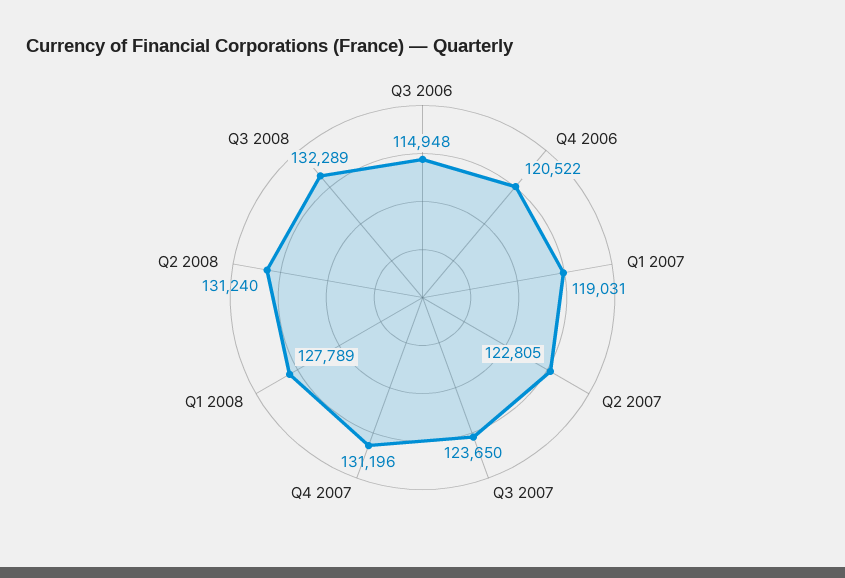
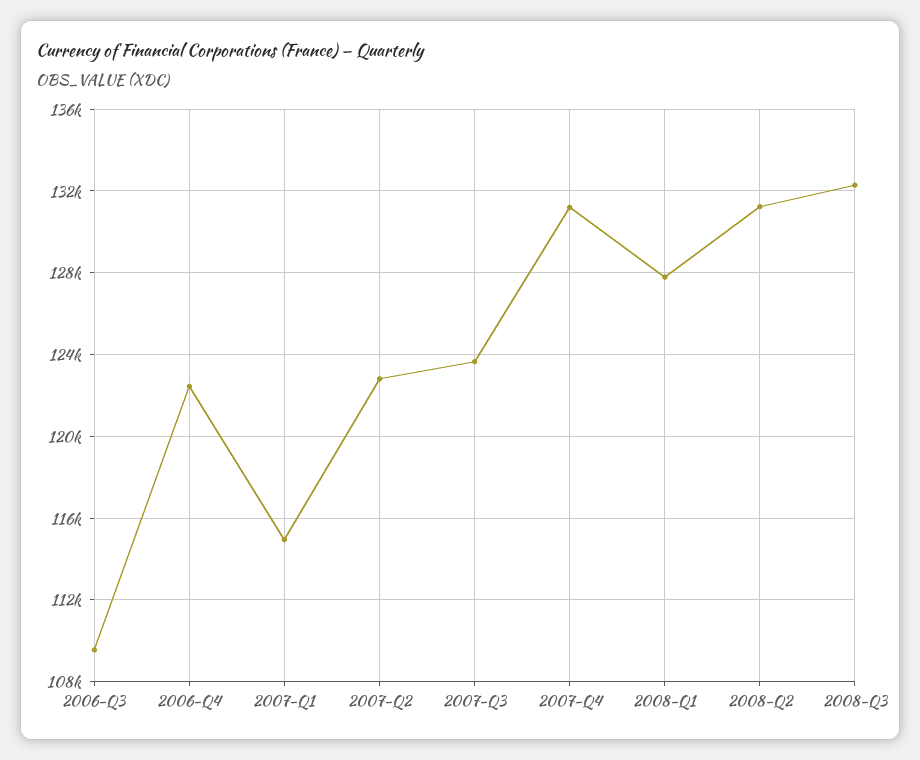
  {
-   "Q3 2006": 114948,
+   "Q3 2006": 109500,
-   "Q4 2006": 120522,
+   "Q4 2006": 122500,
-   "Q1 2007": 119031,
+   "Q1 2007": 115000,
    "Q2 2007": 122805,
    "Q3 2007": 123650,
    "Q4 2007": 131196,
    "Q1 2008": 127789,
    "Q2 2008": 131240,
    "Q3 2008": 132289
  }

